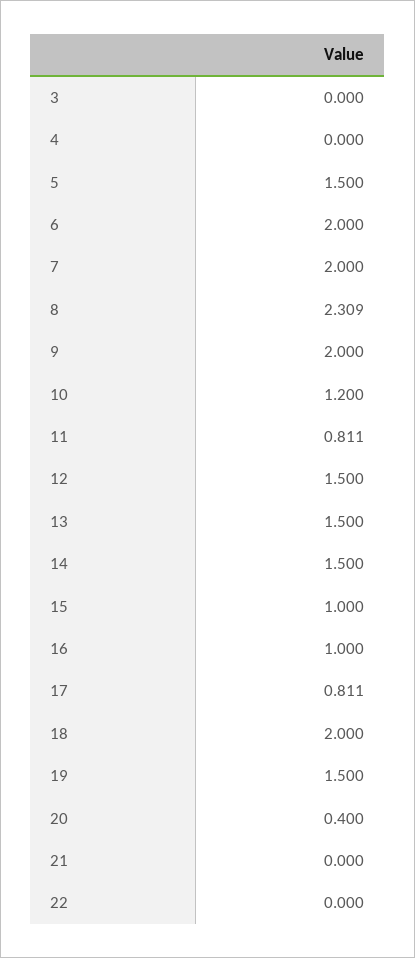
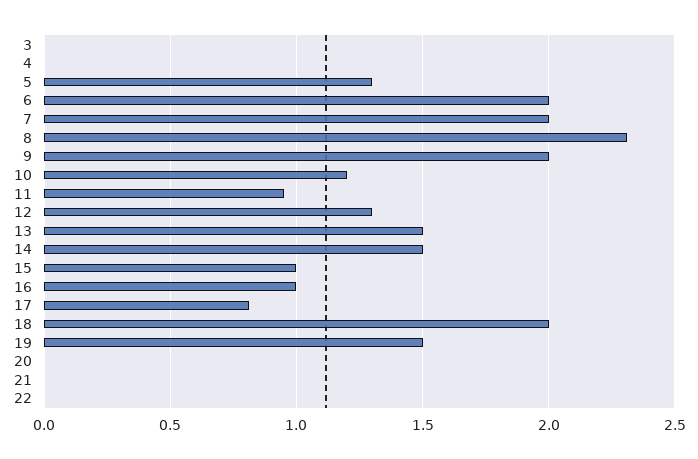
  {
    "3": 0,
    "4": 0,
-   "5": 1.5,
+   "5": 1.3,
    "6": 2,
    "7": 2,
    "8": 2.309,
    "9": 2,
    "10": 1.2,
-   "11": 0.811,
+   "11": 0.95,
-   "12": 1.5,
+   "12": 1.3,
    "13": 1.5,
    "14": 1.5,
    "15": 1,
    "16": 1,
    "17": 0.811,
    "18": 2,
    "19": 1.5,
-   "20": 0.4,
+   "20": 0,
    "21": 0,
    "22": 0
  }

